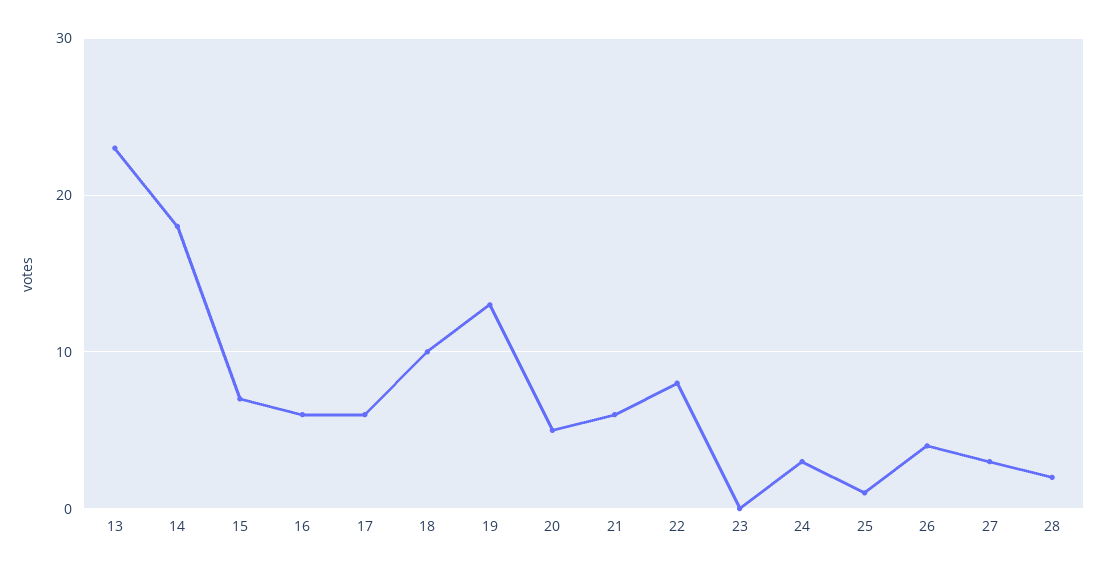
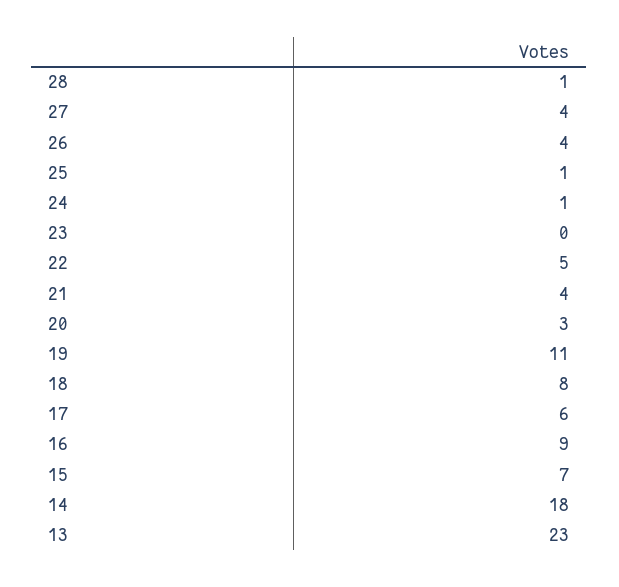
  {
    "13": 23,
    "14": 18,
    "15": 7,
-   "16": 6,
+   "16": 9,
    "17": 6,
-   "18": 10,
+   "18": 8,
-   "19": 13,
+   "19": 11,
-   "20": 5,
+   "20": 3,
-   "21": 6,
+   "21": 4,
-   "22": 8,
+   "22": 5,
    "23": 0,
-   "24": 3,
+   "24": 1,
    "25": 1,
    "26": 4,
-   "27": 3,
+   "27": 4,
-   "28": 2
+   "28": 1
  }

